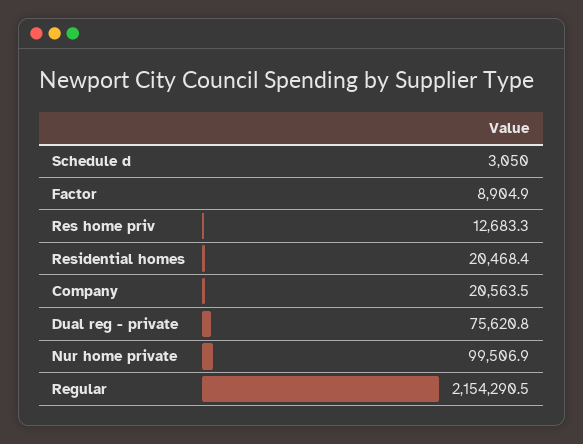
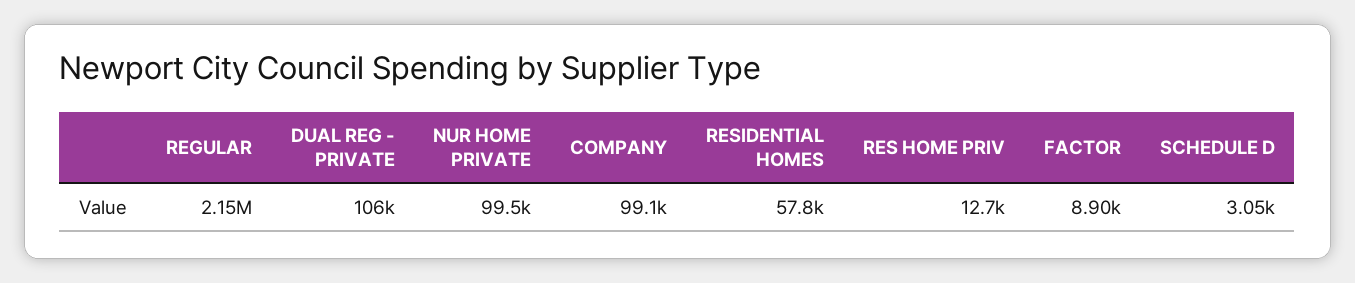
  {
    "Schedule d": 3050,
    "Factor": 8904.9,
    "Res home priv": 12683.3,
-   "Residential homes": 20468.4,
+   "Residential homes": 57800,
-   "Company": 20563.5,
+   "Company": 99100,
-   "Dual reg - private": 75620.8,
+   "Dual reg - private": 106000,
    "Nur home private": 99506.9,
    "Regular": 2154290.5
  }

